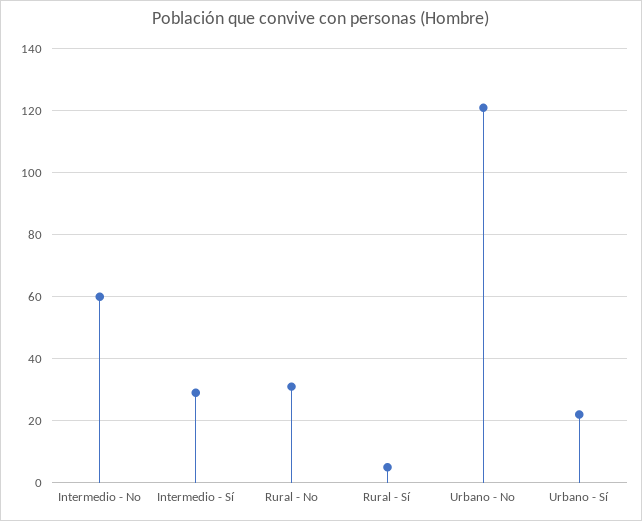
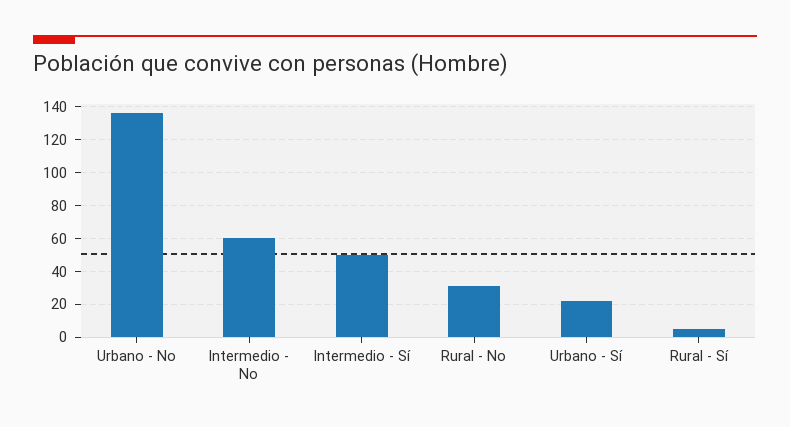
  {
    "Intermedio - No": 60,
-   "Intermedio - Sí": 30,
+   "Intermedio - Sí": 50,
    "Rural - No": 30,
    "Rural - Sí": 5,
-   "Urbano - No": 120,
+   "Urbano - No": 135,
    "Urbano - Sí": 20
  }

